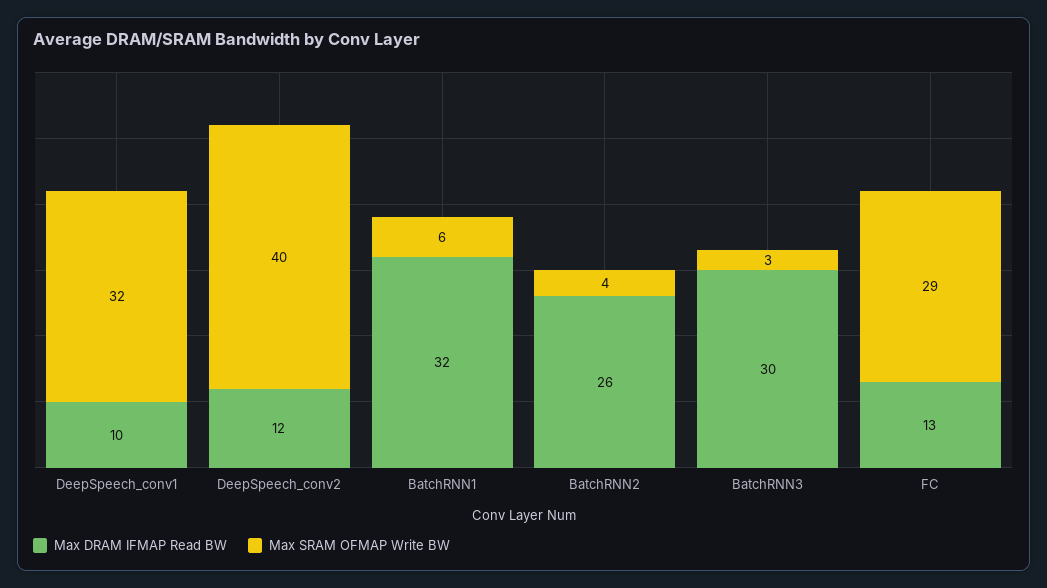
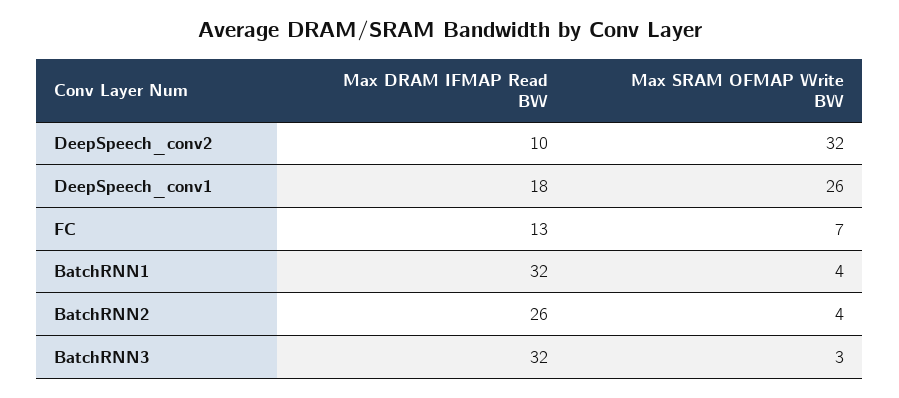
  {
    "Max DRAM IFMAP Read BW": {
-     "DeepSpeech_conv1": 10,
+     "DeepSpeech_conv1": 18,
-     "DeepSpeech_conv2": 12,
+     "DeepSpeech_conv2": 10,
      "BatchRNN1": 32,
      "BatchRNN2": 26,
-     "BatchRNN3": 30,
+     "BatchRNN3": 32,
      "FC": 13
    },
    "Max SRAM OFMAP Write BW": {
-     "DeepSpeech_conv1": 32,
+     "DeepSpeech_conv1": 26,
-     "DeepSpeech_conv2": 40,
+     "DeepSpeech_conv2": 32,
-     "BatchRNN1": 6,
+     "BatchRNN1": 4,
      "BatchRNN2": 4,
      "BatchRNN3": 3,
-     "FC": 29
+     "FC": 7
    }
  }

